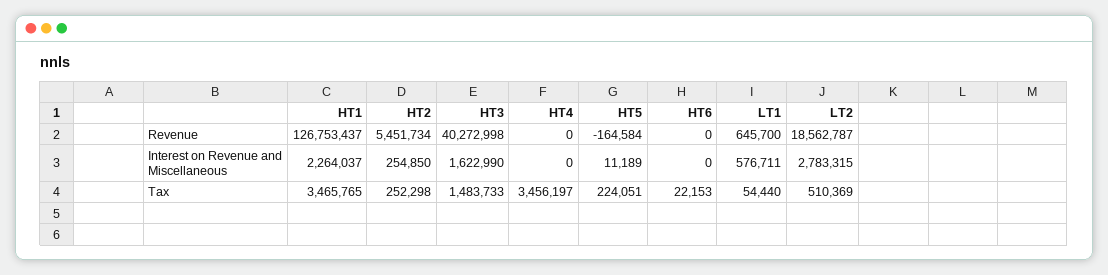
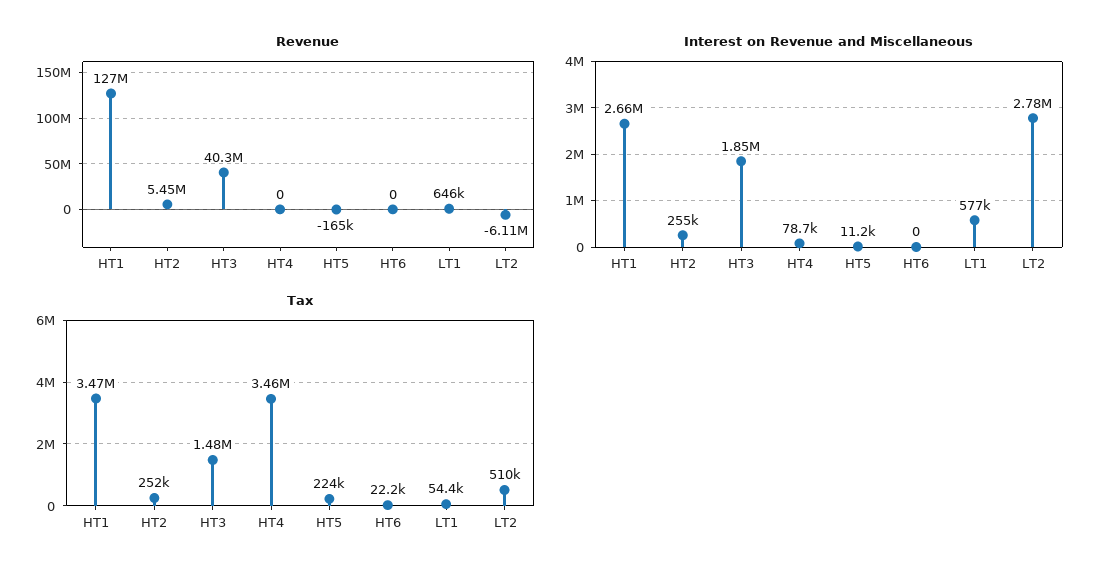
  {
    "Revenue": {
      "HT1": 126753437,
      "HT2": 5451734,
      "HT3": 40272998,
      "HT4": 0,
      "HT5": -164584,
      "HT6": 0,
      "LT1": 645700,
-     "LT2": 18562787
+     "LT2": -6110000
    },
    "Interest on Revenue and Miscellaneous": {
-     "HT1": 2264037,
+     "HT1": 2660000,
      "HT2": 254850,
-     "HT3": 1622990,
+     "HT3": 1850000,
-     "HT4": 0,
+     "HT4": 78700,
      "HT5": 11189,
      "HT6": 0,
      "LT1": 576711,
      "LT2": 2783315
    },
    "Tax": {
      "HT1": 3465765,
      "HT2": 252298,
      "HT3": 1483733,
      "HT4": 3456197,
      "HT5": 224051,
      "HT6": 22153,
      "LT1": 54440,
      "LT2": 510369
    }
  }

